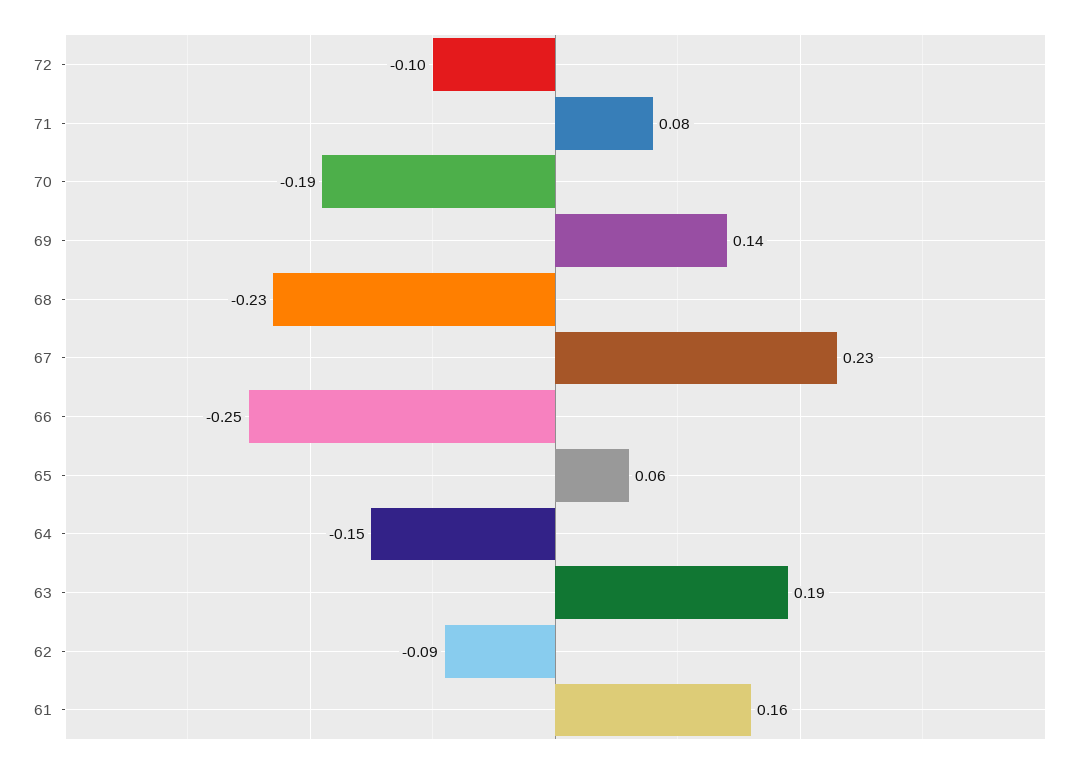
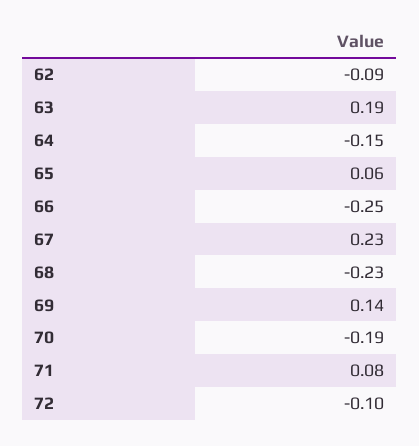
  {
    "72": -0.1,
    "71": 0.08,
    "70": -0.19,
    "69": 0.14,
    "68": -0.23,
    "67": 0.23,
    "66": -0.25,
    "65": 0.06,
    "64": -0.15,
    "63": 0.19,
-   "62": -0.09,
+   "62": -0.09
-   "61": 0.16
  }

